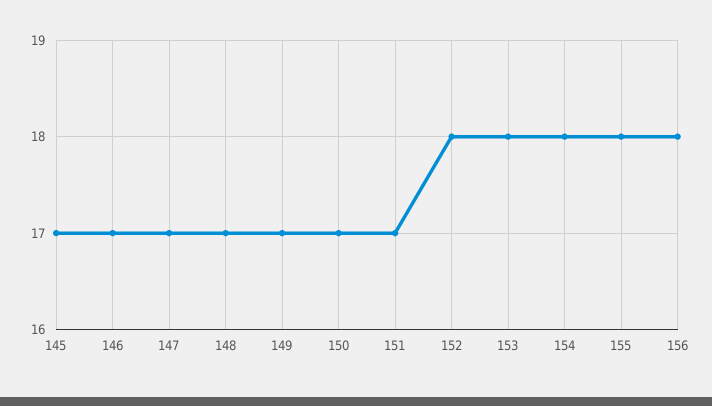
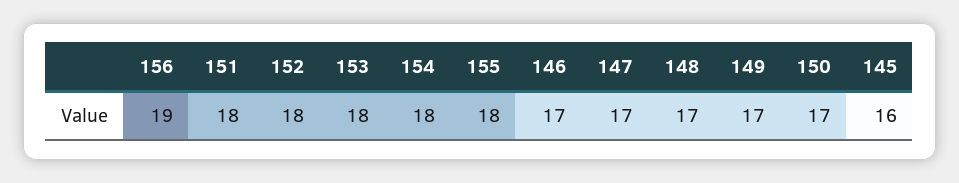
  {
-   "145": 17,
+   "145": 16,
    "146": 17,
    "147": 17,
    "148": 17,
    "149": 17,
    "150": 17,
-   "151": 17,
+   "151": 18,
    "152": 18,
    "153": 18,
    "154": 18,
    "155": 18,
-   "156": 18
+   "156": 19
  }

